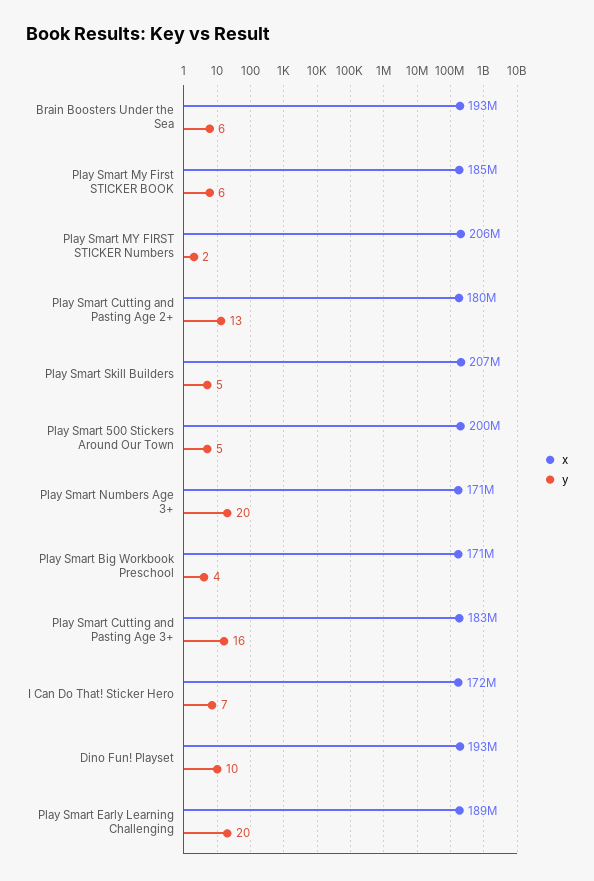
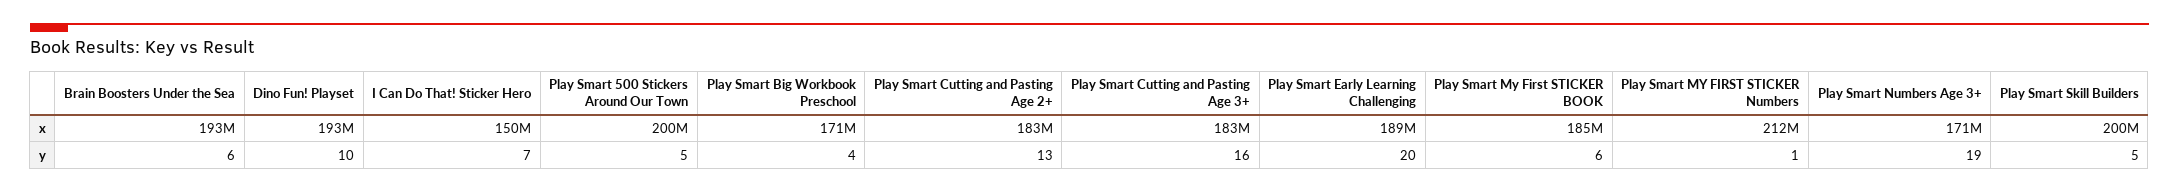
  {
    "x": {
      "Brain Boosters Under the Sea": 193000000,
      "Play Smart My First STICKER BOOK": 185000000,
-     "Play Smart MY FIRST STICKER Numbers": 206000000,
+     "Play Smart MY FIRST STICKER Numbers": 212000000,
-     "Play Smart Cutting and Pasting Age 2+": 180000000,
+     "Play Smart Cutting and Pasting Age 2+": 183000000,
-     "Play Smart Skill Builders": 207000000,
+     "Play Smart Skill Builders": 200000000,
      "Play Smart 500 Stickers Around Our Town": 200000000,
      "Play Smart Numbers Age 3+": 171000000,
      "Play Smart Big Workbook Preschool": 171000000,
      "Play Smart Cutting and Pasting Age 3+": 183000000,
-     "I Can Do That! Sticker Hero": 172000000,
+     "I Can Do That! Sticker Hero": 150000000,
      "Dino Fun! Playset": 193000000,
      "Play Smart Early Learning Challenging": 189000000
    },
    "y": {
      "Brain Boosters Under the Sea": 6,
      "Play Smart My First STICKER BOOK": 6,
-     "Play Smart MY FIRST STICKER Numbers": 2,
+     "Play Smart MY FIRST STICKER Numbers": 1,
      "Play Smart Cutting and Pasting Age 2+": 13,
      "Play Smart Skill Builders": 5,
      "Play Smart 500 Stickers Around Our Town": 5,
-     "Play Smart Numbers Age 3+": 20,
+     "Play Smart Numbers Age 3+": 19,
      "Play Smart Big Workbook Preschool": 4,
      "Play Smart Cutting and Pasting Age 3+": 16,
      "I Can Do That! Sticker Hero": 7,
      "Dino Fun! Playset": 10,
      "Play Smart Early Learning Challenging": 20
    }
  }

